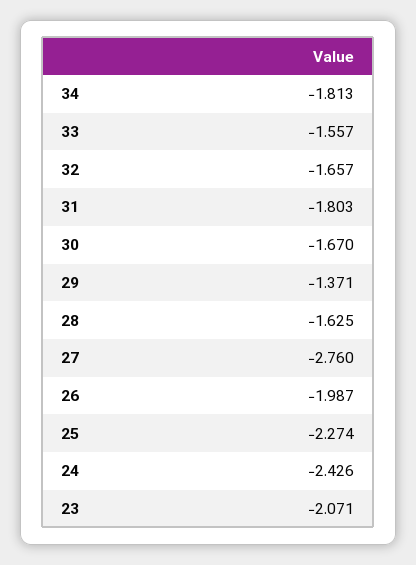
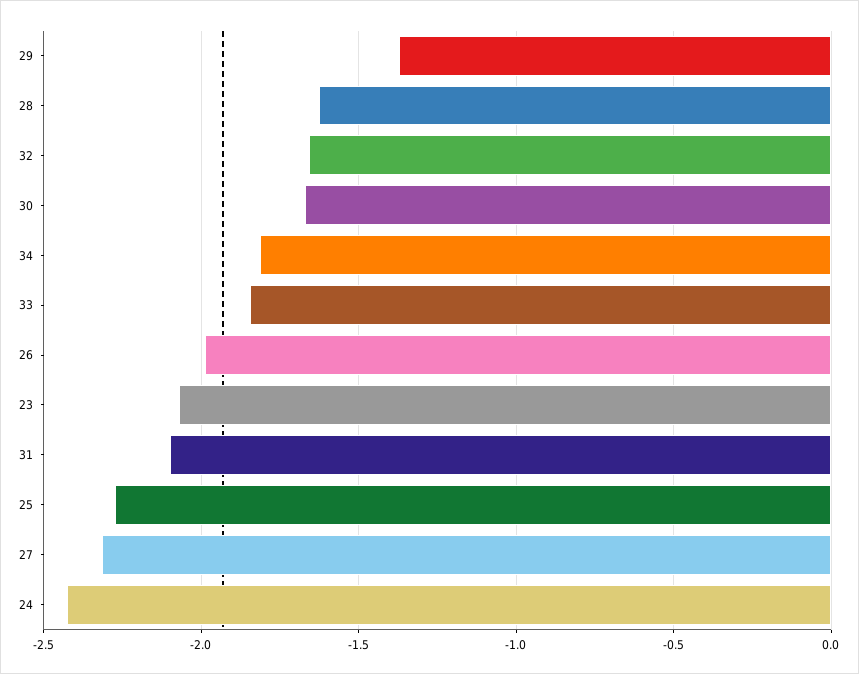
  {
    "34": -1.813,
-   "33": -1.557,
+   "33": -1.85,
    "32": -1.657,
-   "31": -1.803,
+   "31": -2.1,
    "30": -1.67,
    "29": -1.371,
    "28": -1.625,
-   "27": -2.76,
+   "27": -2.3,
    "26": -1.987,
    "25": -2.274,
    "24": -2.426,
    "23": -2.071
  }

